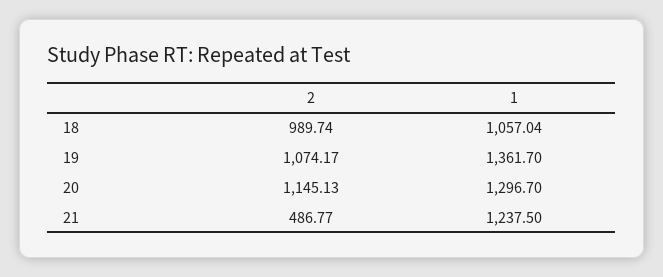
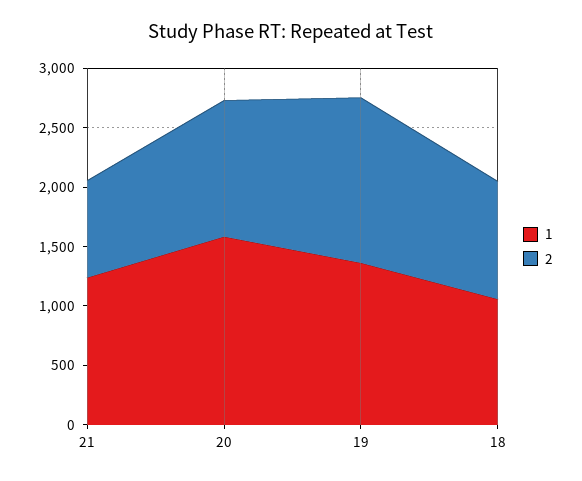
  {
    "2": {
      "18": 989.74,
-     "19": 1074.17,
+     "19": 1400,
      "20": 1145.13,
-     "21": 486.77
+     "21": 800
    },
    "1": {
      "18": 1057.04,
      "19": 1361.7,
-     "20": 1296.7,
+     "20": 1600,
      "21": 1237.5
    }
  }

